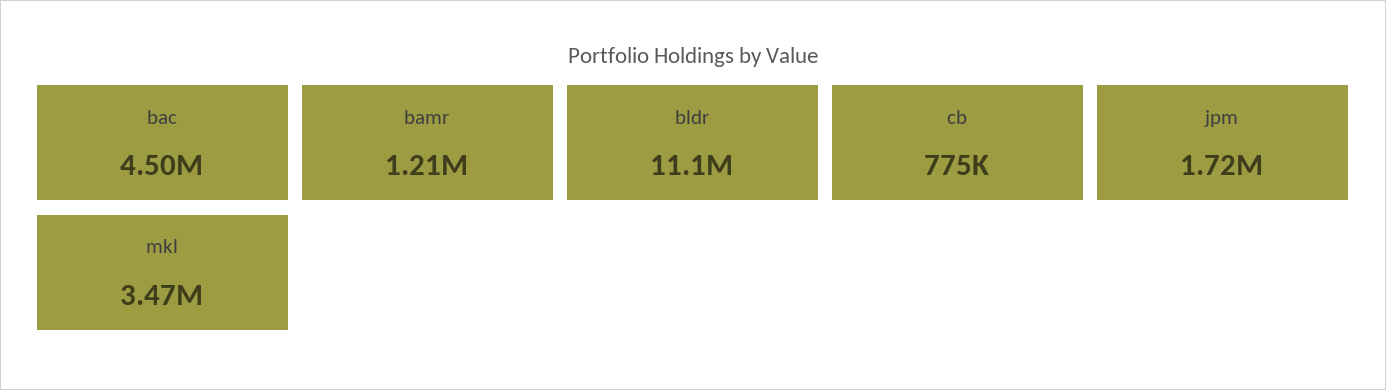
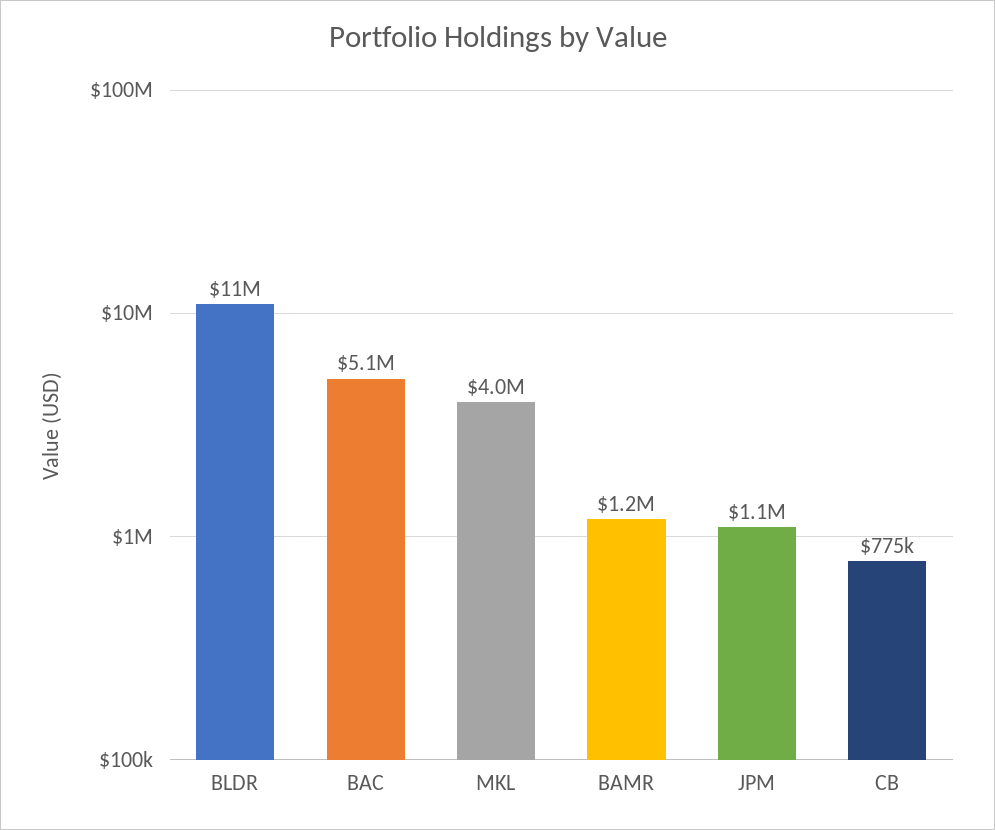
  {
-   "bac": 4500000,
+   "bac": 5100000,
    "bamr": 1210000,
    "bldr": 11100000,
    "cb": 775000,
-   "jpm": 1720000,
+   "jpm": 1100000,
-   "mkl": 3470000
+   "mkl": 4000000
  }

